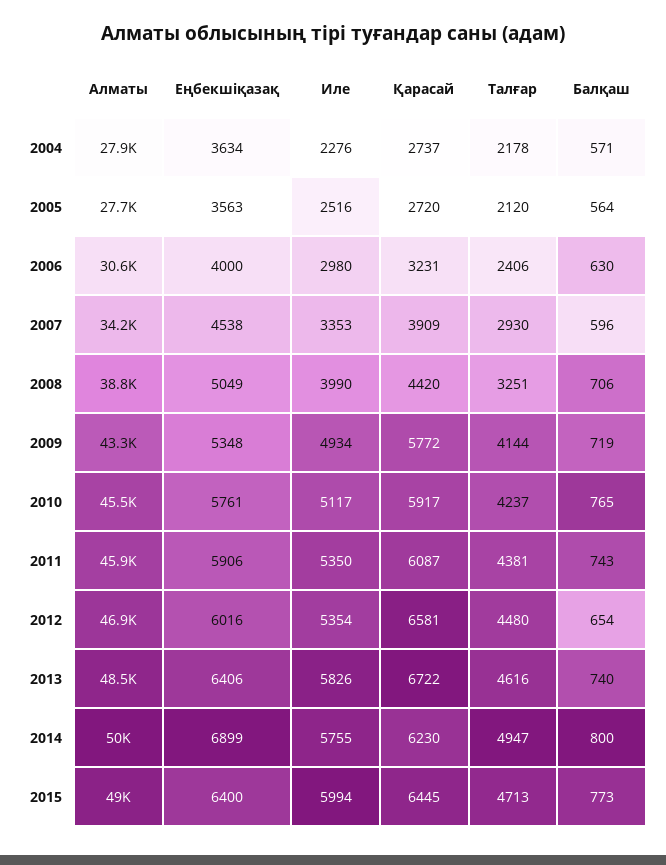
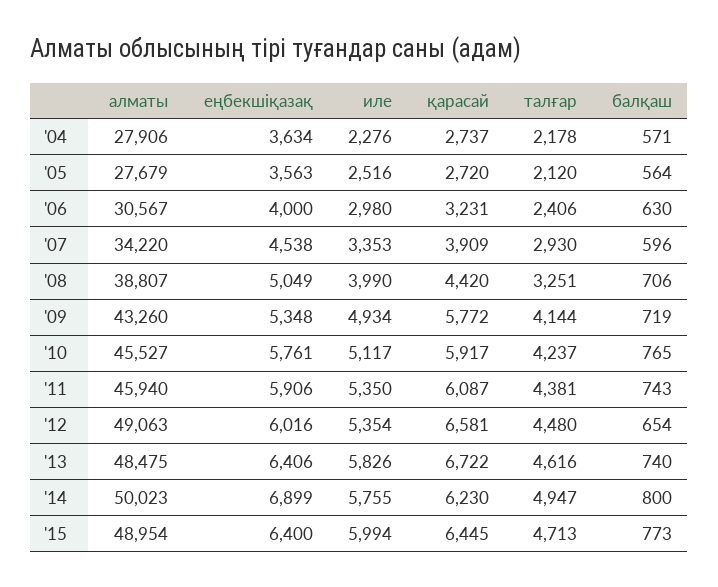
  {
    "Алматы": {
      "2004": 27906,
      "2005": 27679,
      "2006": 30567,
      "2007": 34220,
      "2008": 38807,
      "2009": 43260,
      "2010": 45527,
      "2011": 45940,
-     "2012": 46900,
+     "2012": 49063,
      "2013": 48475,
      "2014": 50023,
      "2015": 48954
    },
    "Еңбекшіқазақ": {
      "2004": 3634,
      "2005": 3563,
      "2006": 4000,
      "2007": 4538,
      "2008": 5049,
      "2009": 5348,
      "2010": 5761,
      "2011": 5906,
      "2012": 6016,
      "2013": 6406,
      "2014": 6899,
      "2015": 6400
    },
    "Иле": {
      "2004": 2276,
      "2005": 2516,
      "2006": 2980,
      "2007": 3353,
      "2008": 3990,
      "2009": 4934,
      "2010": 5117,
      "2011": 5350,
      "2012": 5354,
      "2013": 5826,
      "2014": 5755,
      "2015": 5994
    },
    "Қарасай": {
      "2004": 2737,
      "2005": 2720,
      "2006": 3231,
      "2007": 3909,
      "2008": 4420,
      "2009": 5772,
      "2010": 5917,
      "2011": 6087,
      "2012": 6581,
      "2013": 6722,
      "2014": 6230,
      "2015": 6445
    },
    "Талғар": {
      "2004": 2178,
      "2005": 2120,
      "2006": 2406,
      "2007": 2930,
      "2008": 3251,
      "2009": 4144,
      "2010": 4237,
      "2011": 4381,
      "2012": 4480,
      "2013": 4616,
      "2014": 4947,
      "2015": 4713
    },
    "Балқаш": {
      "2004": 571,
      "2005": 564,
      "2006": 630,
      "2007": 596,
      "2008": 706,
      "2009": 719,
      "2010": 765,
      "2011": 743,
      "2012": 654,
      "2013": 740,
      "2014": 800,
      "2015": 773
    }
  }

